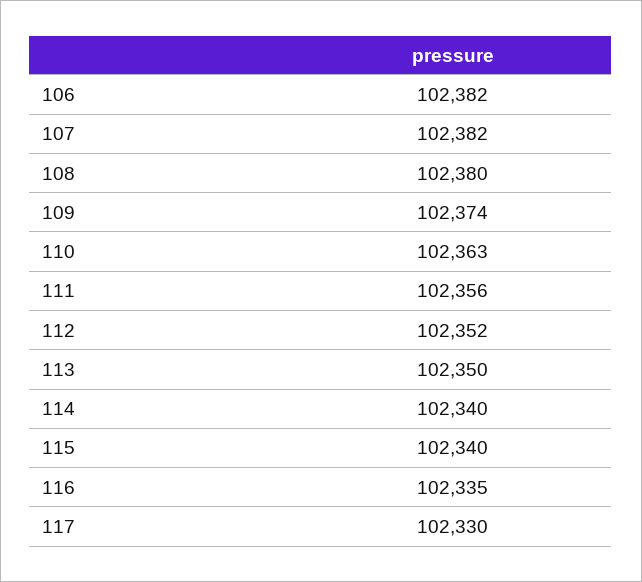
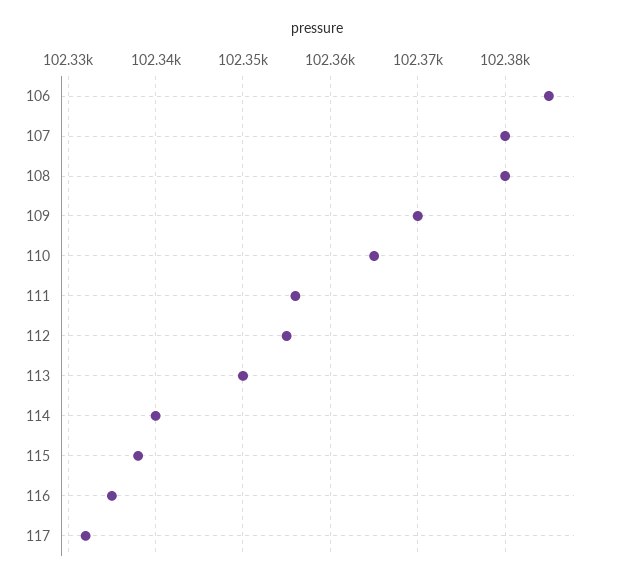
  {
-   "106": 102382,
+   "106": 102385,
-   "107": 102382,
+   "107": 102380,
    "108": 102380,
-   "109": 102374,
+   "109": 102370,
-   "110": 102363,
+   "110": 102365,
    "111": 102356,
-   "112": 102352,
+   "112": 102355,
    "113": 102350,
    "114": 102340,
-   "115": 102340,
+   "115": 102338,
    "116": 102335,
-   "117": 102330
+   "117": 102332
  }

